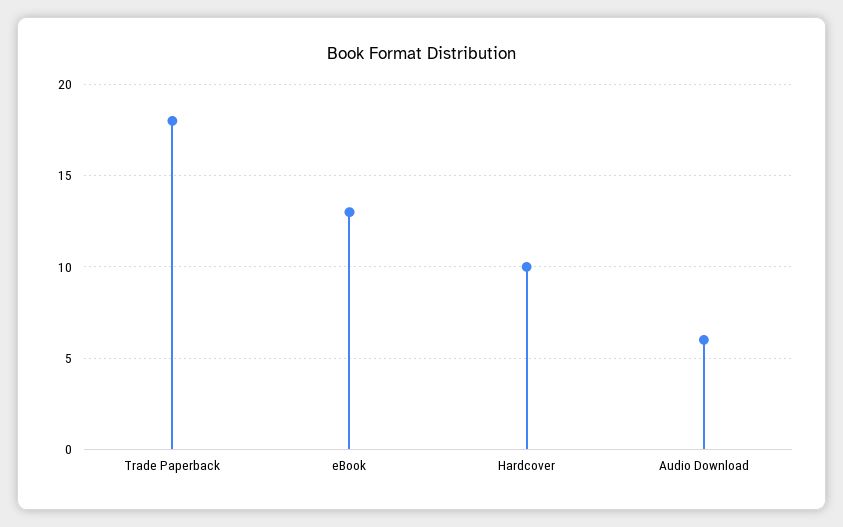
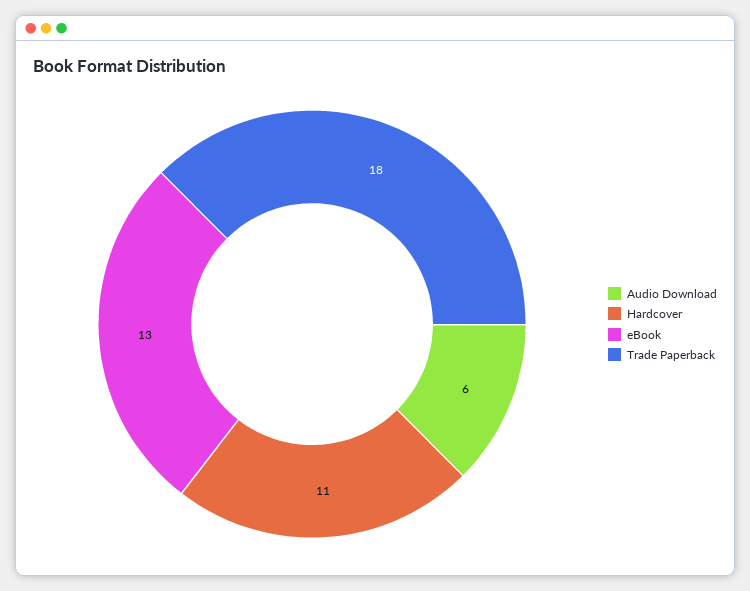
  {
    "Trade Paperback": 18,
    "eBook": 13,
-   "Hardcover": 10,
+   "Hardcover": 11,
    "Audio Download": 6
  }

